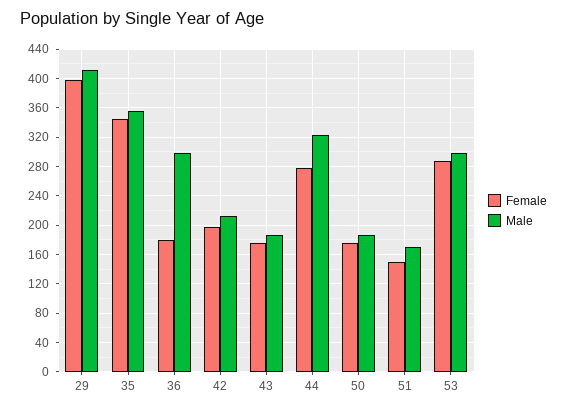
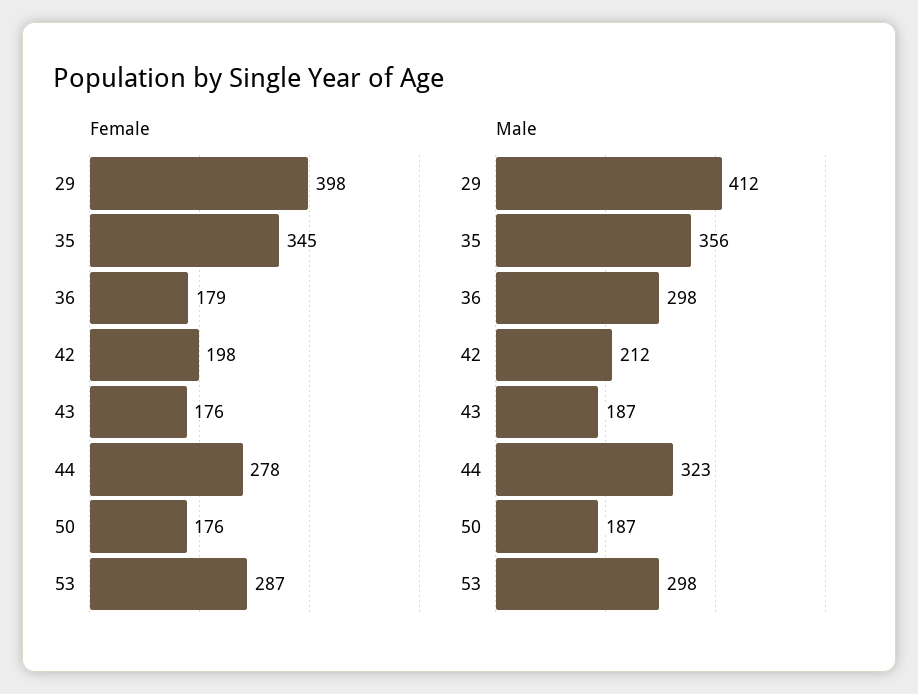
  {
    "Female": {
      "29": 398,
      "35": 345,
      "36": 179,
      "42": 198,
      "43": 176,
      "44": 278,
      "50": 176,
-     "51": 150,
      "53": 287
    },
    "Male": {
      "29": 412,
      "35": 356,
      "36": 298,
      "42": 212,
      "43": 187,
      "44": 323,
      "50": 187,
-     "51": 170,
      "53": 298
    }
  }

